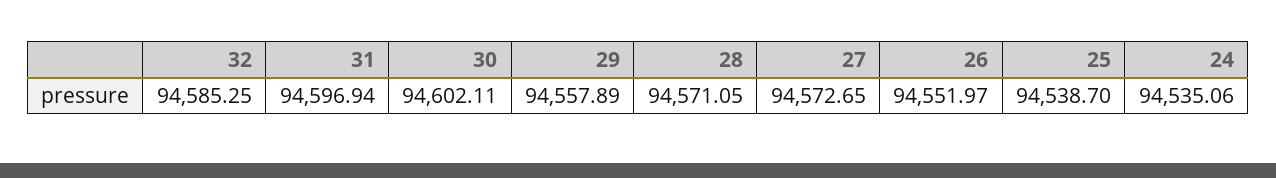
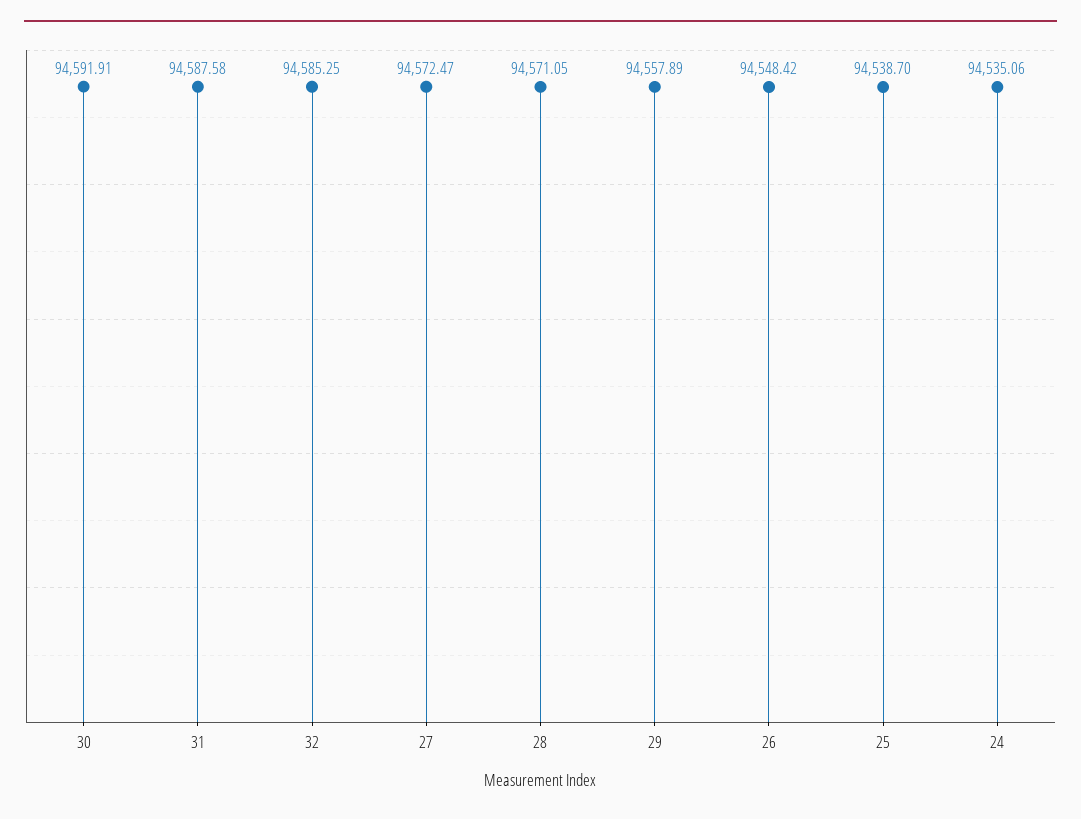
  {
    "32": 94585.25,
-   "31": 94596.94,
+   "31": 94587.58,
-   "30": 94602.11,
+   "30": 94591.91,
    "29": 94557.89,
    "28": 94571.05,
-   "27": 94572.65,
+   "27": 94572.47,
-   "26": 94551.97,
+   "26": 94548.42,
    "25": 94538.7,
    "24": 94535.06
  }

